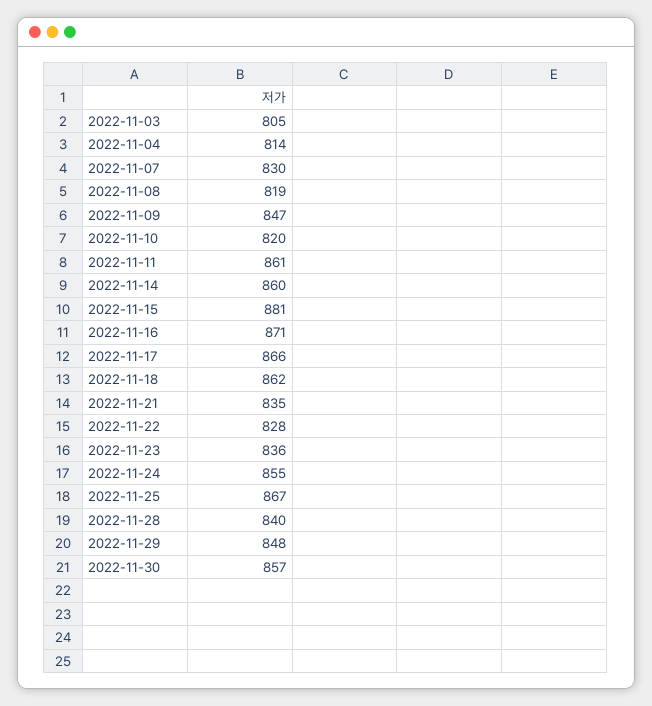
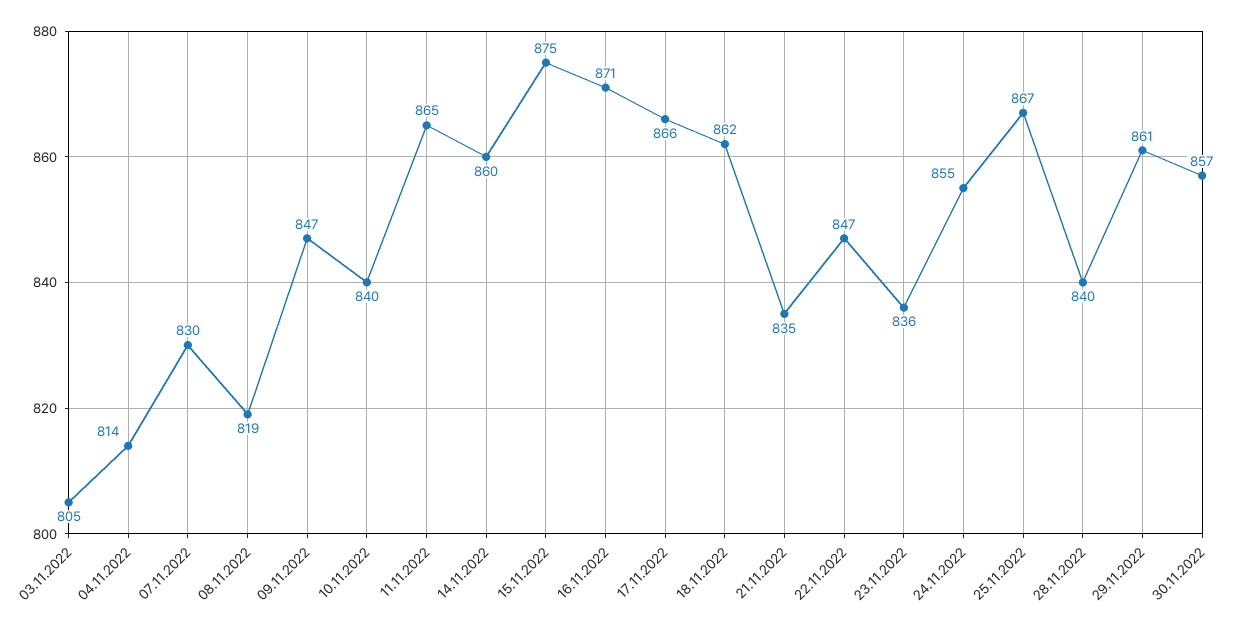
  {
    "2022-11-03": 805,
    "2022-11-04": 814,
    "2022-11-07": 830,
    "2022-11-08": 819,
    "2022-11-09": 847,
-   "2022-11-10": 820,
+   "2022-11-10": 840,
-   "2022-11-11": 861,
+   "2022-11-11": 865,
    "2022-11-14": 860,
-   "2022-11-15": 881,
+   "2022-11-15": 875,
    "2022-11-16": 871,
    "2022-11-17": 866,
    "2022-11-18": 862,
    "2022-11-21": 835,
-   "2022-11-22": 828,
+   "2022-11-22": 847,
    "2022-11-23": 836,
    "2022-11-24": 855,
    "2022-11-25": 867,
    "2022-11-28": 840,
-   "2022-11-29": 848,
+   "2022-11-29": 861,
    "2022-11-30": 857
  }

